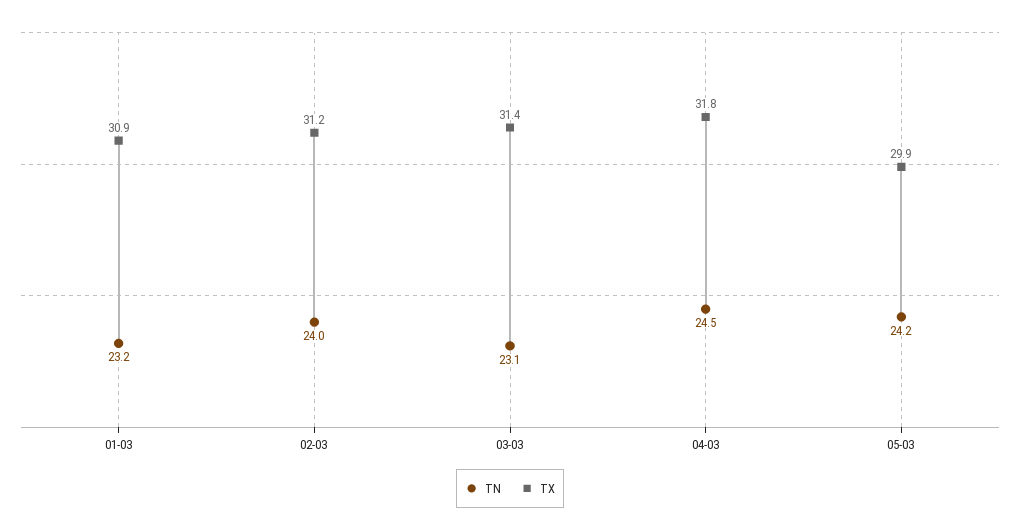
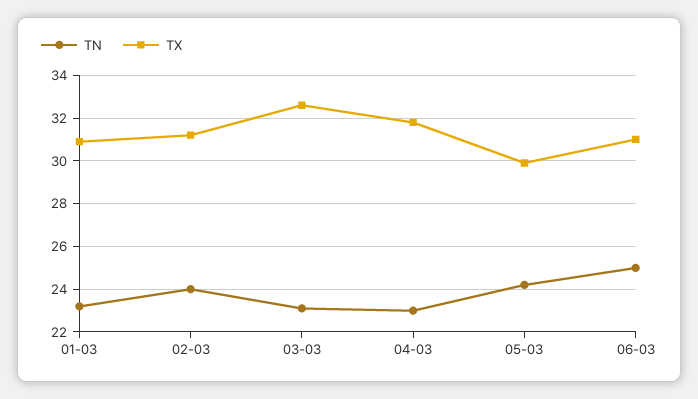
  {
    "TN": {
      "01-03": 23.2,
      "02-03": 24,
      "03-03": 23.1,
-     "04-03": 24.5,
+     "04-03": 23,
-     "05-03": 24.2
+     "05-03": 24.2,
+     "06-03": 25
    },
    "TX": {
      "01-03": 30.9,
      "02-03": 31.2,
-     "03-03": 31.4,
+     "03-03": 32.5,
      "04-03": 31.8,
-     "05-03": 29.9
+     "05-03": 29.9,
+     "06-03": 31
    }
  }

